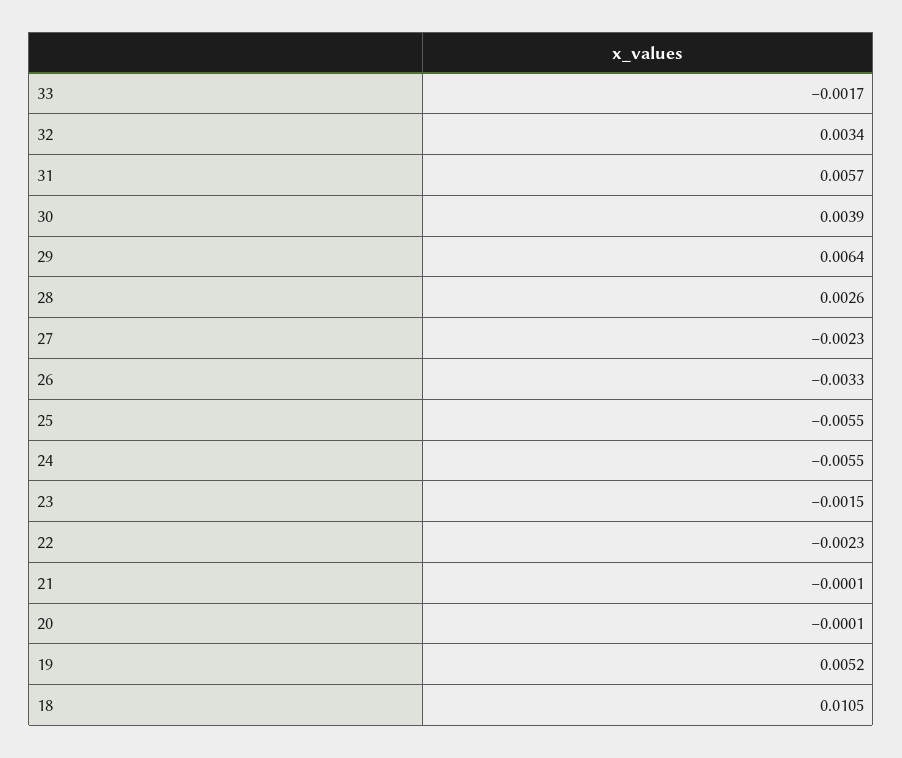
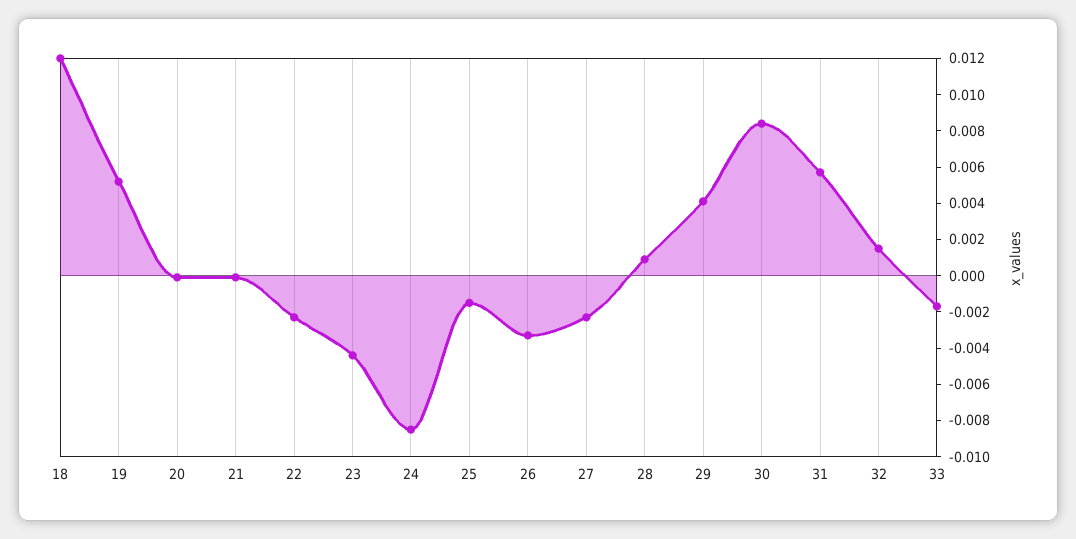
  {
    "33": -0.0017,
-   "32": 0.0034,
+   "32": 0.0015,
    "31": 0.0057,
-   "30": 0.0039,
+   "30": 0.0085,
-   "29": 0.0064,
+   "29": 0.004,
-   "28": 0.0026,
+   "28": 0.001,
    "27": -0.0023,
    "26": -0.0033,
-   "25": -0.0055,
+   "25": -0.0015,
-   "24": -0.0055,
+   "24": -0.0085,
-   "23": -0.0015,
+   "23": -0.0045,
    "22": -0.0023,
    "21": -0.0001,
    "20": -0.0001,
    "19": 0.0052,
-   "18": 0.0105
+   "18": 0.012
  }

